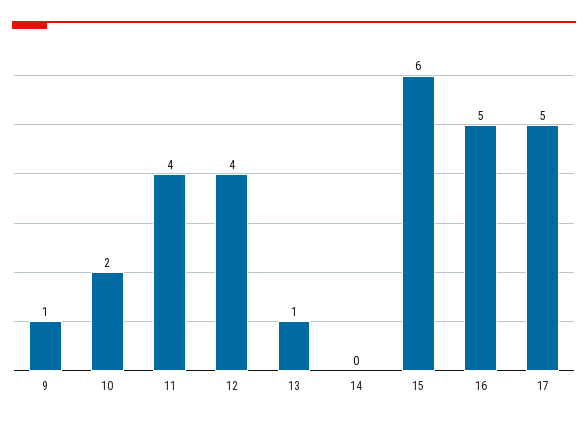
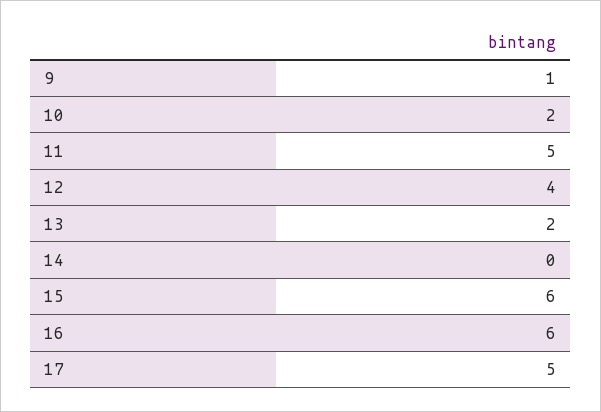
  {
    "9": 1,
    "10": 2,
-   "11": 4,
+   "11": 5,
    "12": 4,
-   "13": 1,
+   "13": 2,
    "14": 0,
    "15": 6,
-   "16": 5,
+   "16": 6,
    "17": 5
  }

